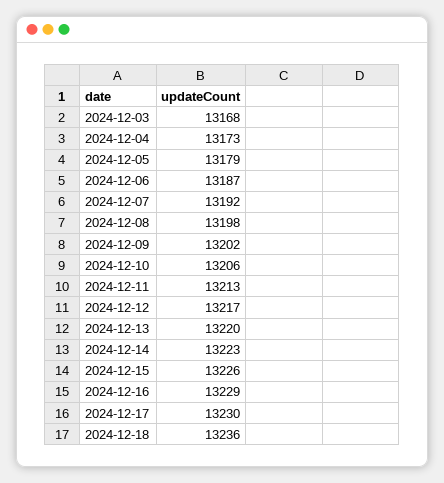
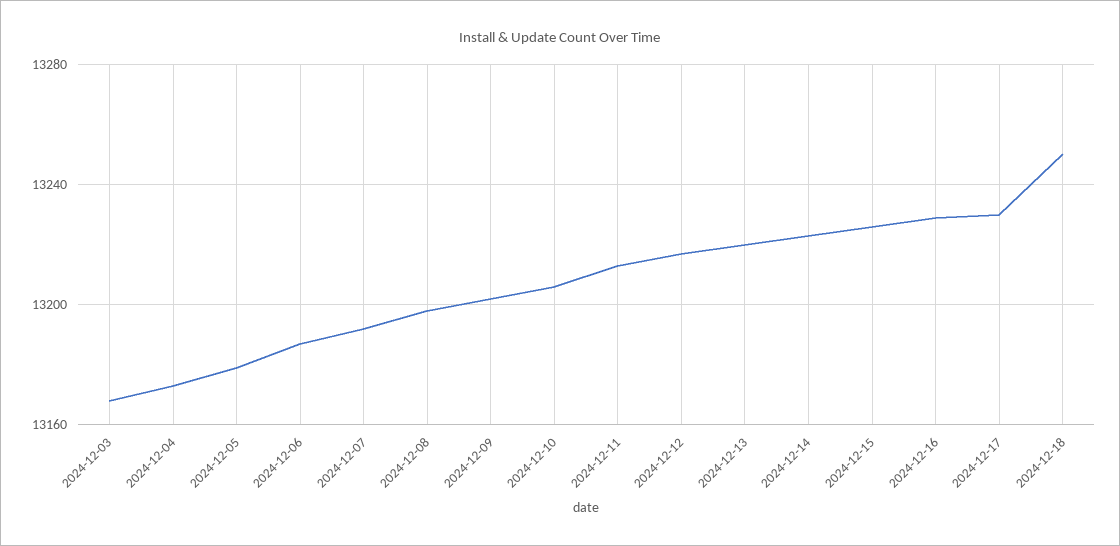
  {
    "2024-12-03": 13168,
    "2024-12-04": 13173,
    "2024-12-05": 13179,
    "2024-12-06": 13187,
    "2024-12-07": 13192,
    "2024-12-08": 13198,
    "2024-12-09": 13202,
    "2024-12-10": 13206,
    "2024-12-11": 13213,
    "2024-12-12": 13217,
    "2024-12-13": 13220,
    "2024-12-14": 13223,
    "2024-12-15": 13226,
    "2024-12-16": 13229,
    "2024-12-17": 13230,
-   "2024-12-18": 13236
+   "2024-12-18": 13250
  }

